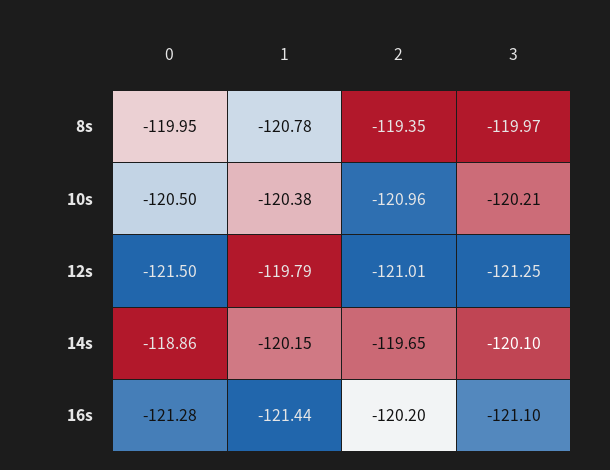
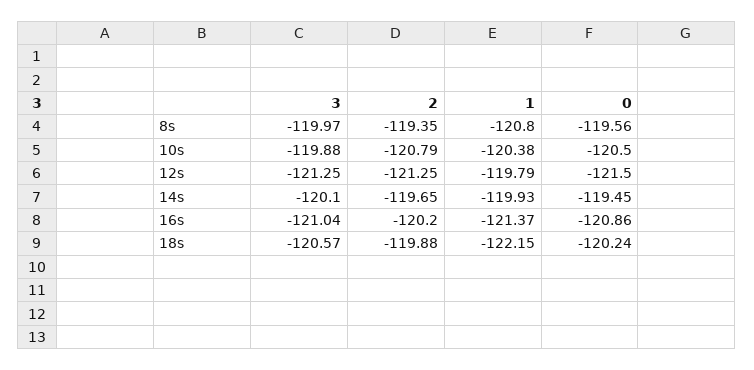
  {
    "0": {
-     "8s": -119.95,
+     "8s": -119.56,
      "10s": -120.5,
      "12s": -121.5,
-     "14s": -118.86,
+     "14s": -119.45,
-     "16s": -121.28
+     "16s": -120.86,
+     "18s": -120.24
    },
    "1": {
-     "8s": -120.78,
+     "8s": -120.8,
      "10s": -120.38,
      "12s": -119.79,
-     "14s": -120.15,
+     "14s": -119.93,
-     "16s": -121.44
+     "16s": -121.37,
+     "18s": -122.15
    },
    "2": {
      "8s": -119.35,
-     "10s": -120.96,
+     "10s": -120.79,
-     "12s": -121.01,
+     "12s": -121.25,
      "14s": -119.65,
-     "16s": -120.2
+     "16s": -120.2,
+     "18s": -119.88
    },
    "3": {
      "8s": -119.97,
-     "10s": -120.21,
+     "10s": -119.88,
      "12s": -121.25,
      "14s": -120.1,
-     "16s": -121.1
+     "16s": -121.04,
+     "18s": -120.57
    }
  }

